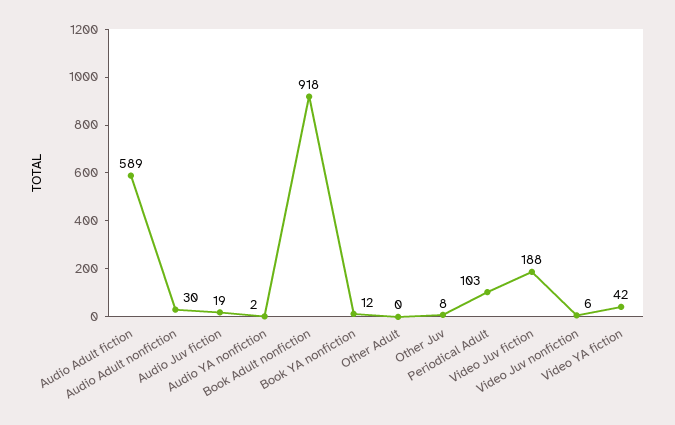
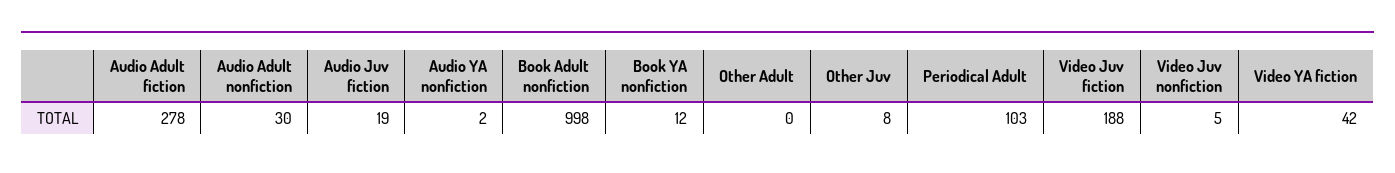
  {
-   "Audio Adult fiction": 589,
+   "Audio Adult fiction": 278,
    "Audio Adult nonfiction": 30,
    "Audio Juv fiction": 19,
    "Audio YA nonfiction": 2,
-   "Book Adult nonfiction": 918,
+   "Book Adult nonfiction": 998,
    "Book YA nonfiction": 12,
    "Other Adult": 0,
    "Other Juv": 8,
    "Periodical Adult": 103,
    "Video Juv fiction": 188,
-   "Video Juv nonfiction": 6,
+   "Video Juv nonfiction": 5,
    "Video YA fiction": 42
  }

